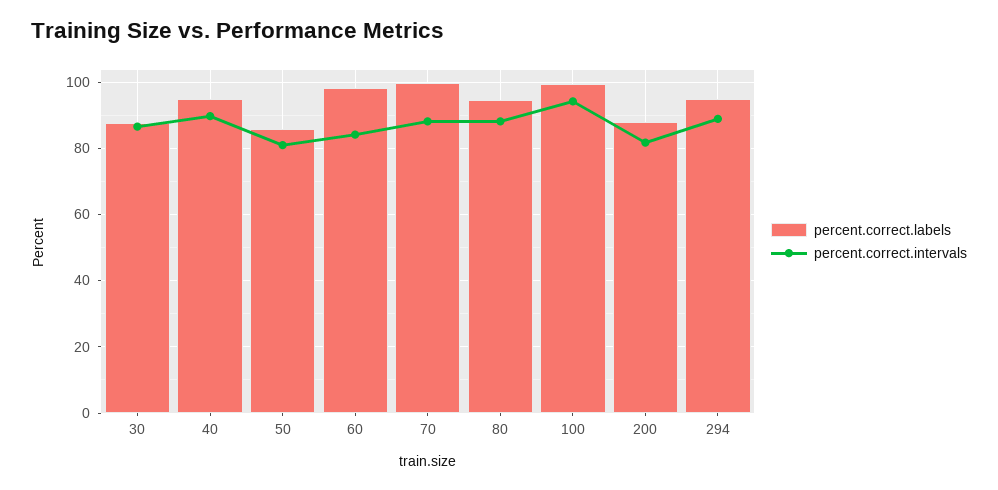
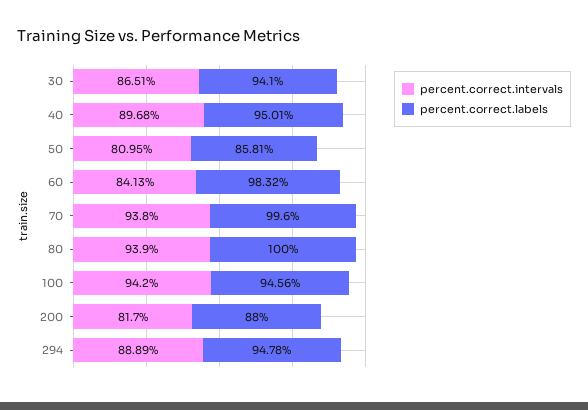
  {
    "percent.correct.labels": {
-     "30": 88,
+     "30": 94.1,
      "40": 95.01,
      "50": 85.81,
      "60": 98.32,
      "70": 99.6,
-     "80": 94,
+     "80": 100,
-     "100": 100,
+     "100": 94.56,
      "200": 88,
      "294": 94.78
    },
    "percent.correct.intervals": {
      "30": 86.51,
      "40": 89.68,
      "50": 80.95,
      "60": 84.13,
-     "70": 88,
+     "70": 93.8,
-     "80": 88,
+     "80": 93.9,
      "100": 94.2,
      "200": 81.7,
      "294": 88.89
    }
  }

